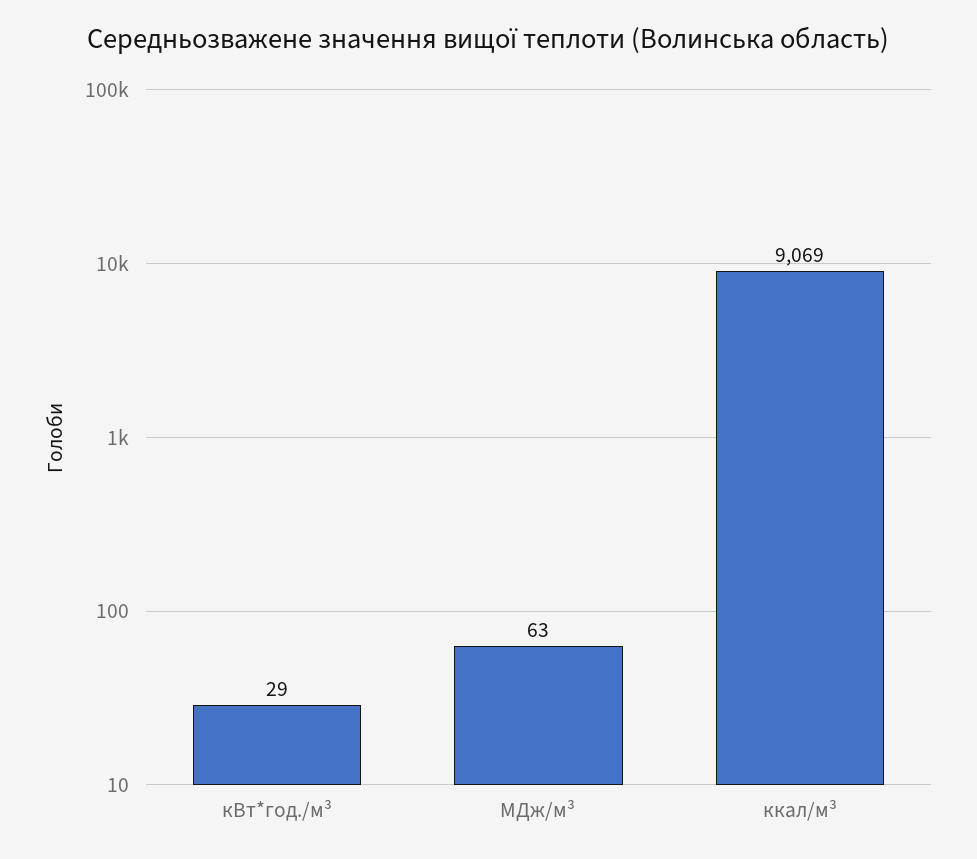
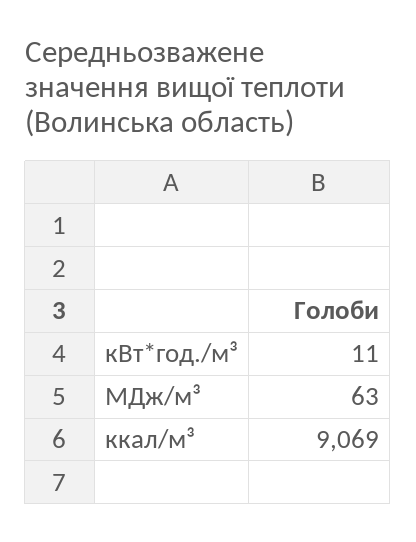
  {
-   "кВт*год./м³": 29,
+   "кВт*год./м³": 11,
    "МДж/м³": 63,
    "ккал/м³": 9069
  }

